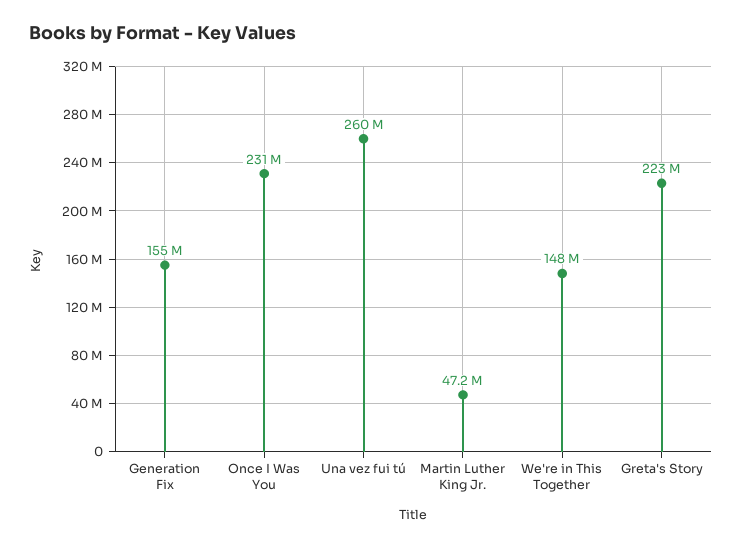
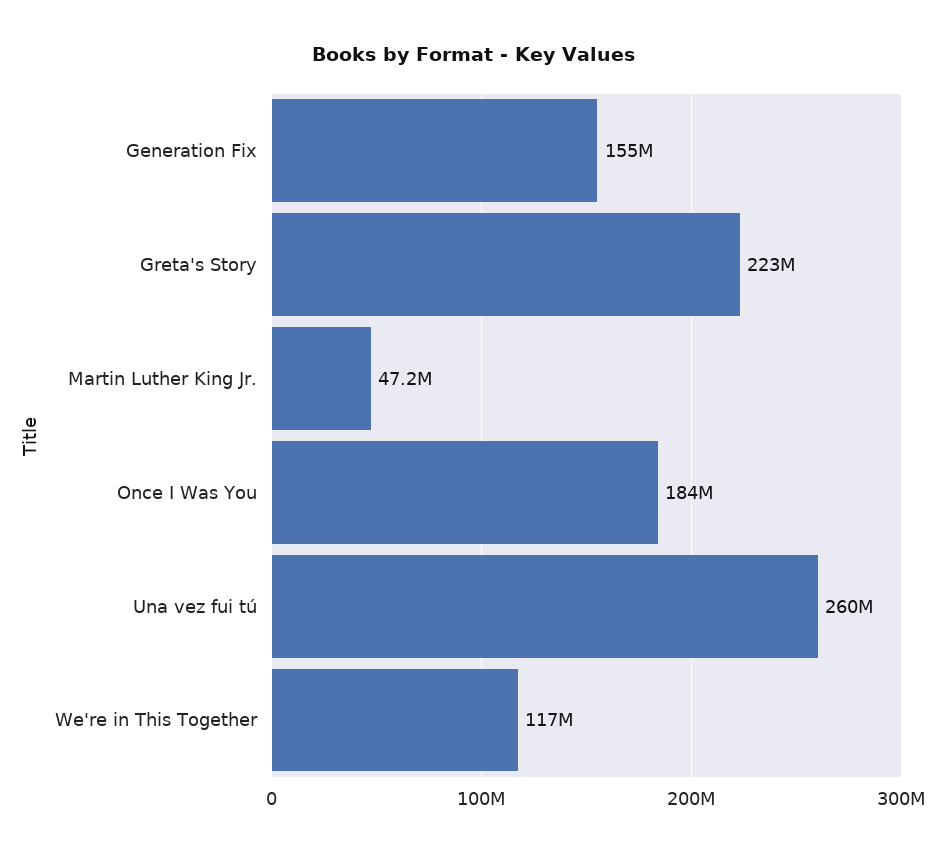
  {
    "Generation Fix": 155000000,
-   "Once I Was You": 231000000,
+   "Once I Was You": 184000000,
    "Una vez fui tú": 260000000,
    "Martin Luther King Jr.": 47200000,
-   "We're in This Together": 148000000,
+   "We're in This Together": 117000000,
    "Greta's Story": 223000000
  }

